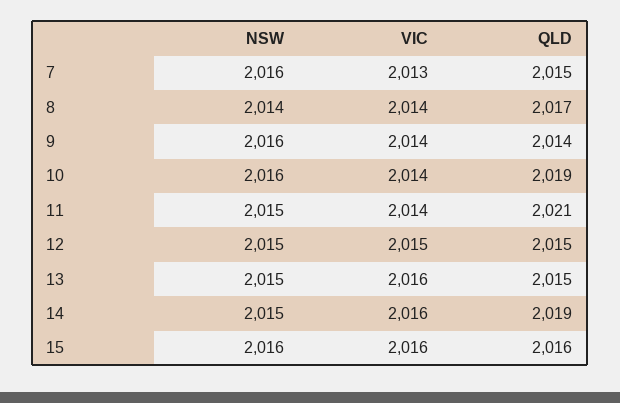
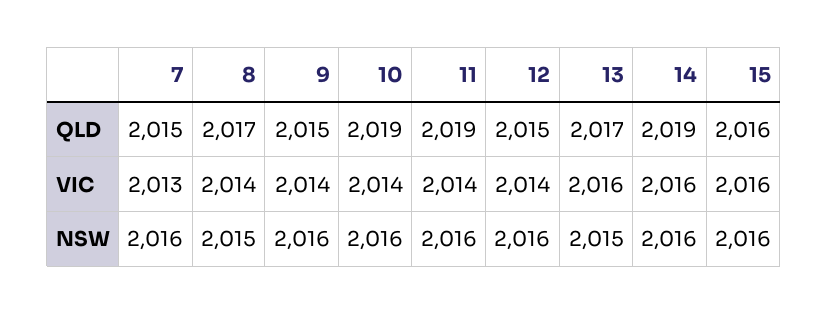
  {
    "NSW": {
      "7": 2016,
-     "8": 2014,
+     "8": 2015,
      "9": 2016,
      "10": 2016,
-     "11": 2015,
+     "11": 2016,
-     "12": 2015,
+     "12": 2016,
      "13": 2015,
-     "14": 2015,
+     "14": 2016,
      "15": 2016
    },
    "VIC": {
      "7": 2013,
      "8": 2014,
      "9": 2014,
      "10": 2014,
      "11": 2014,
-     "12": 2015,
+     "12": 2014,
      "13": 2016,
      "14": 2016,
      "15": 2016
    },
    "QLD": {
      "7": 2015,
      "8": 2017,
-     "9": 2014,
+     "9": 2015,
      "10": 2019,
-     "11": 2021,
+     "11": 2019,
      "12": 2015,
-     "13": 2015,
+     "13": 2017,
      "14": 2019,
      "15": 2016
    }
  }

